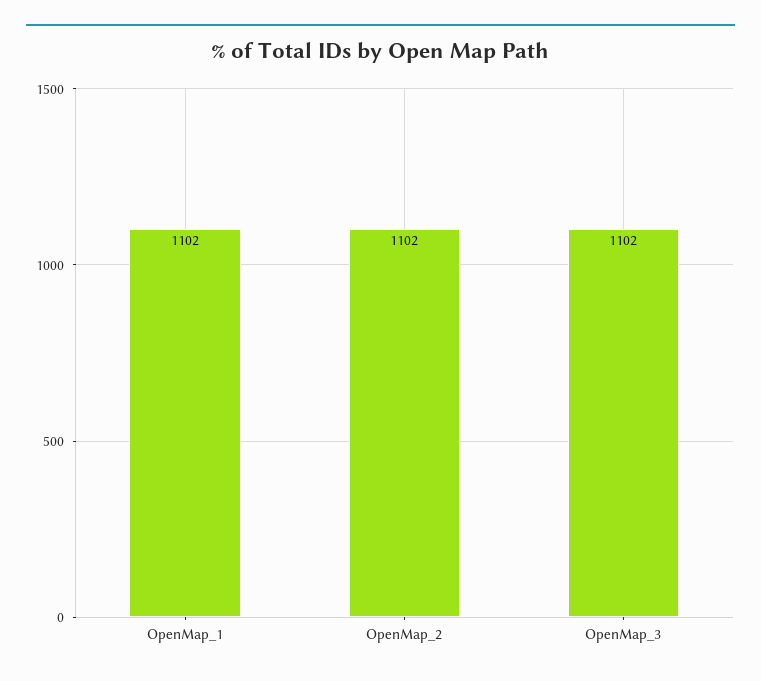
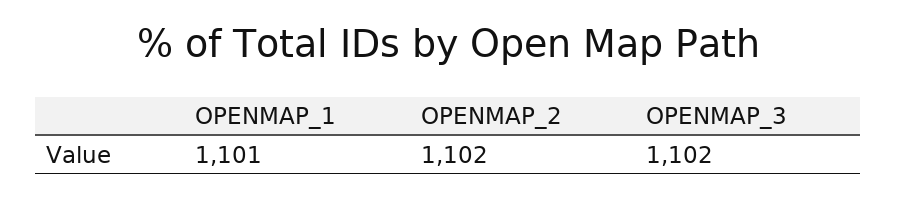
  {
-   "OpenMap_1": 1102,
+   "OpenMap_1": 1101,
    "OpenMap_2": 1102,
    "OpenMap_3": 1102
  }

